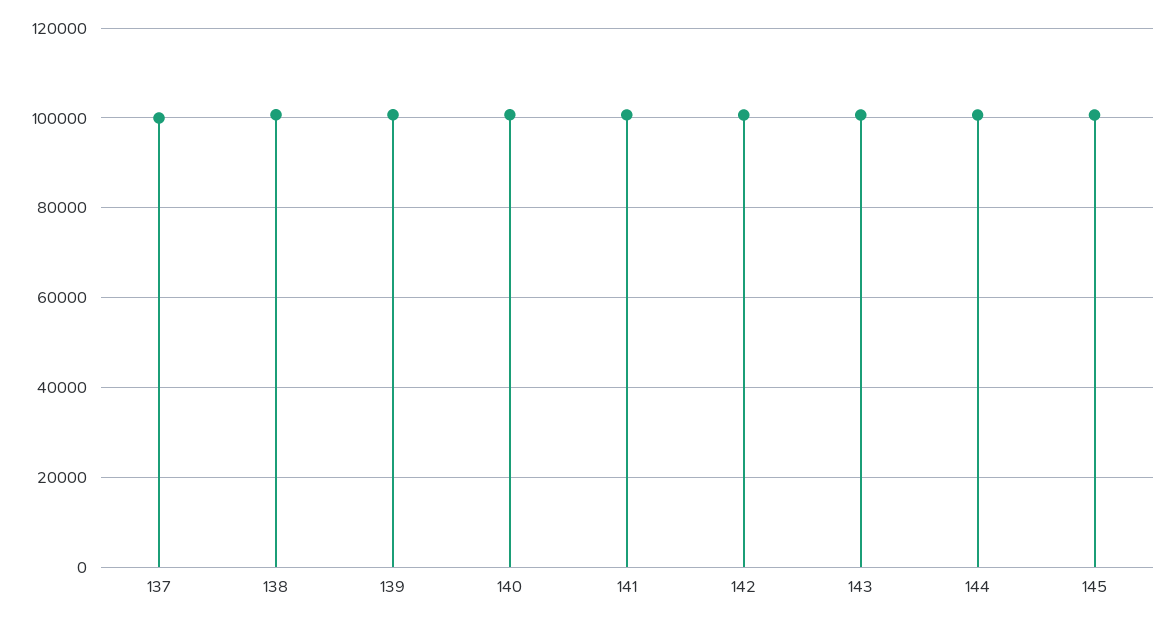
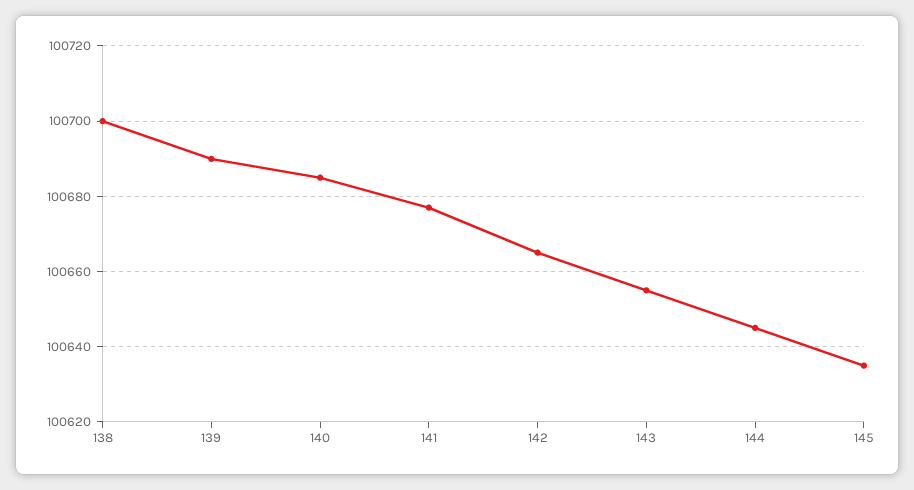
  {
-   "137": 100000,
    "138": 100700,
    "139": 100690,
    "140": 100685,
    "141": 100675,
    "142": 100665,
    "143": 100655,
    "144": 100645,
    "145": 100635
  }

